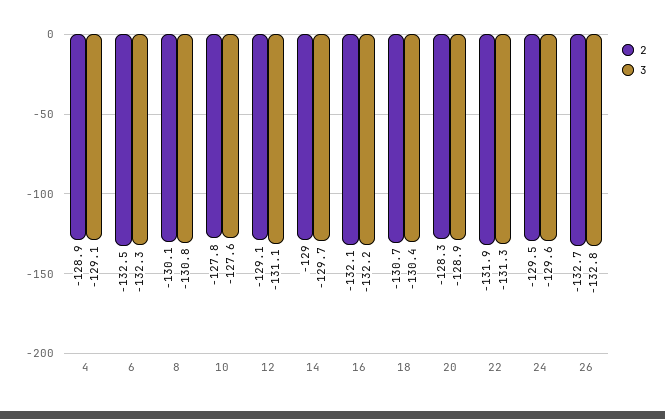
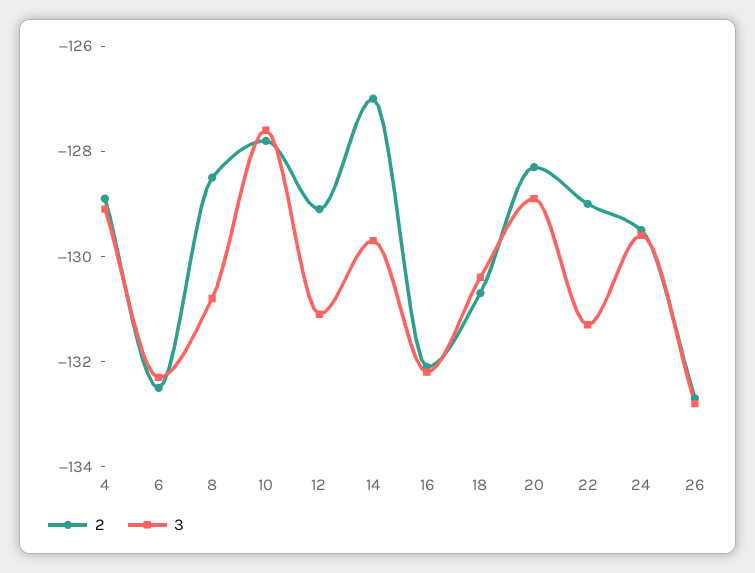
  {
    "2": {
      "4": -128.9,
      "6": -132.5,
-     "8": -130.1,
+     "8": -128.5,
      "10": -127.8,
      "12": -129.1,
-     "14": -129,
+     "14": -127,
      "16": -132.1,
      "18": -130.7,
      "20": -128.3,
-     "22": -131.9,
+     "22": -129,
      "24": -129.5,
      "26": -132.7
    },
    "3": {
      "4": -129.1,
      "6": -132.3,
      "8": -130.8,
      "10": -127.6,
      "12": -131.1,
      "14": -129.7,
      "16": -132.2,
      "18": -130.4,
      "20": -128.9,
      "22": -131.3,
      "24": -129.6,
      "26": -132.8
    }
  }

